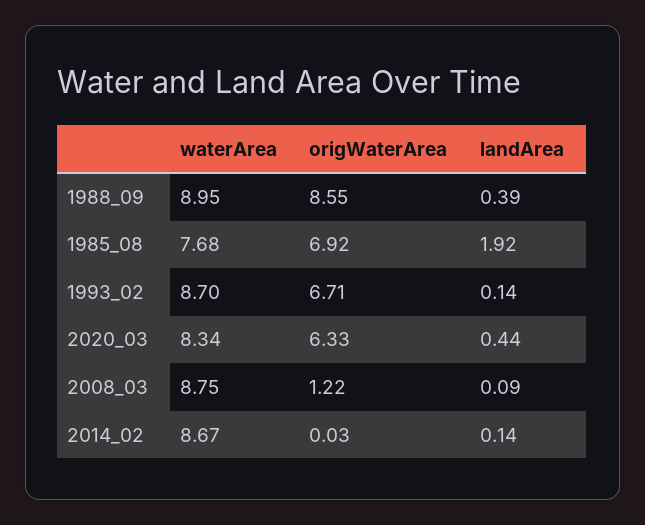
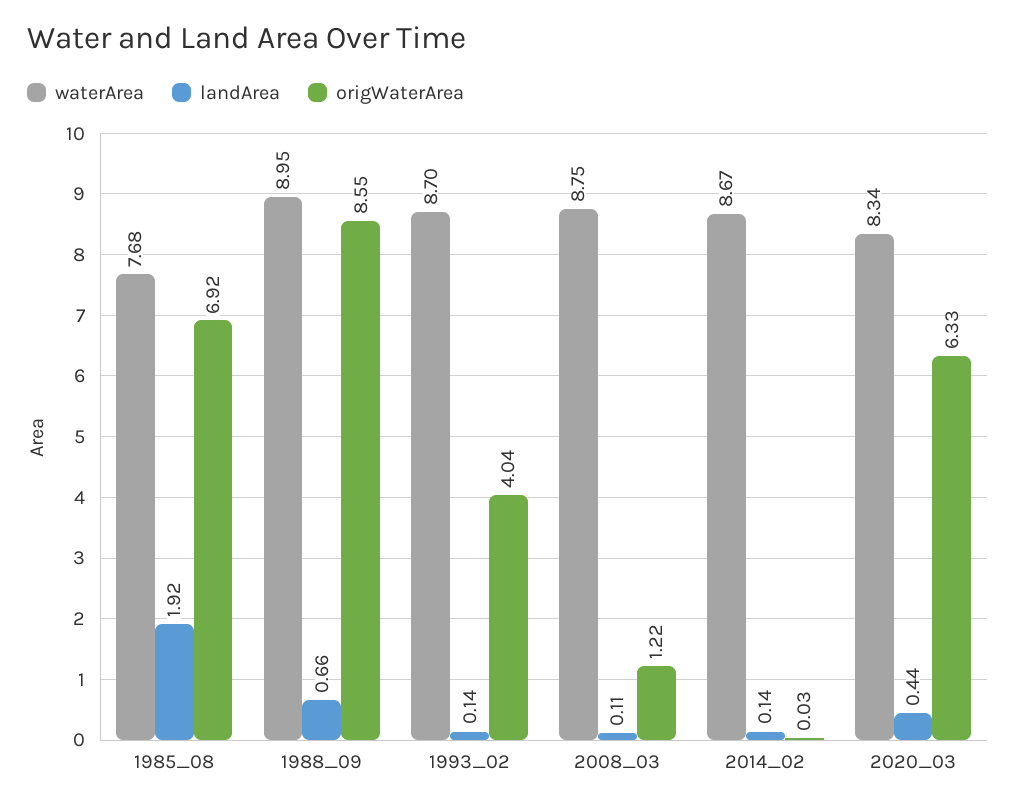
  {
    "waterArea": {
      "1988_09": 8.95,
      "1985_08": 7.68,
      "1993_02": 8.7,
      "2020_03": 8.34,
      "2008_03": 8.75,
      "2014_02": 8.67
    },
    "origWaterArea": {
      "1988_09": 8.55,
      "1985_08": 6.92,
-     "1993_02": 6.71,
+     "1993_02": 4.04,
      "2020_03": 6.33,
      "2008_03": 1.22,
      "2014_02": 0.03
    },
    "landArea": {
-     "1988_09": 0.39,
+     "1988_09": 0.66,
      "1985_08": 1.92,
      "1993_02": 0.14,
      "2020_03": 0.44,
-     "2008_03": 0.09,
+     "2008_03": 0.11,
      "2014_02": 0.14
    }
  }

